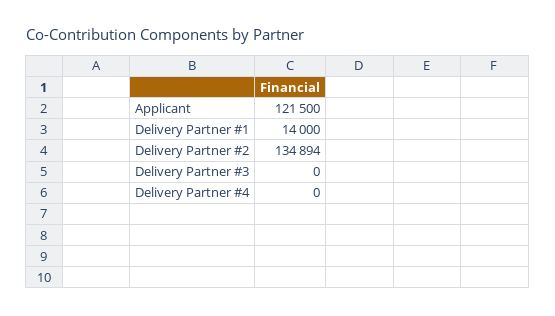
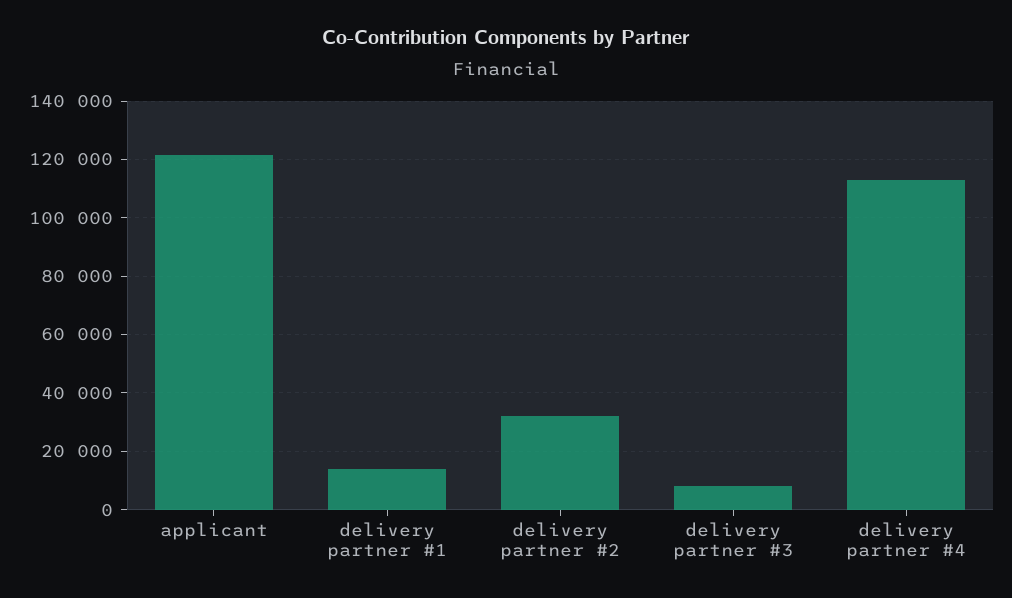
  {
    "Applicant": 121500,
    "Delivery Partner #1": 14000,
-   "Delivery Partner #2": 134894,
+   "Delivery Partner #2": 32500,
-   "Delivery Partner #3": 0,
+   "Delivery Partner #3": 7500,
-   "Delivery Partner #4": 0
+   "Delivery Partner #4": 112500
  }

